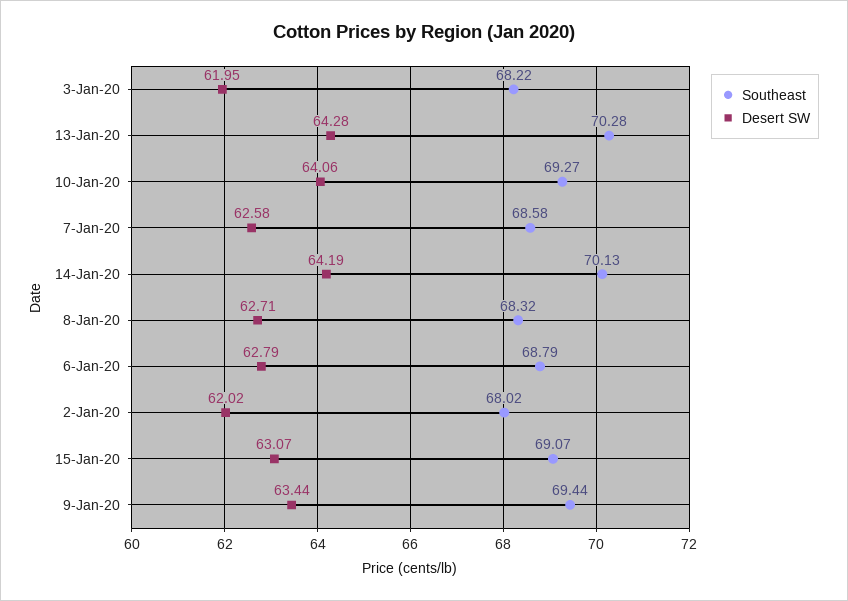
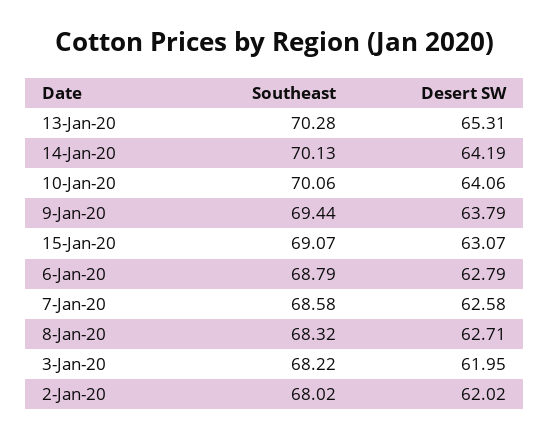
  {
    "Southeast": {
      "3-Jan-20": 68.22,
      "13-Jan-20": 70.28,
-     "10-Jan-20": 69.27,
+     "10-Jan-20": 70.06,
      "7-Jan-20": 68.58,
      "14-Jan-20": 70.13,
      "8-Jan-20": 68.32,
      "6-Jan-20": 68.79,
      "2-Jan-20": 68.02,
      "15-Jan-20": 69.07,
      "9-Jan-20": 69.44
    },
    "Desert SW": {
      "3-Jan-20": 61.95,
-     "13-Jan-20": 64.28,
+     "13-Jan-20": 65.31,
      "10-Jan-20": 64.06,
      "7-Jan-20": 62.58,
      "14-Jan-20": 64.19,
      "8-Jan-20": 62.71,
      "6-Jan-20": 62.79,
      "2-Jan-20": 62.02,
      "15-Jan-20": 63.07,
-     "9-Jan-20": 63.44
+     "9-Jan-20": 63.79
    }
  }

